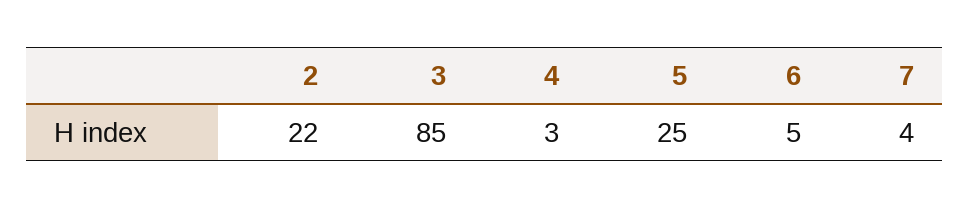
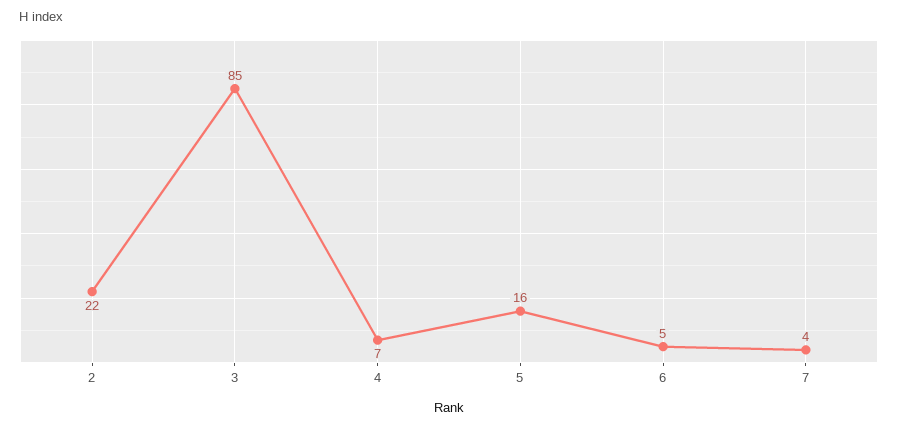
  {
    "2": 22,
    "3": 85,
-   "4": 3,
+   "4": 7,
-   "5": 25,
+   "5": 16,
    "6": 5,
    "7": 4
  }

